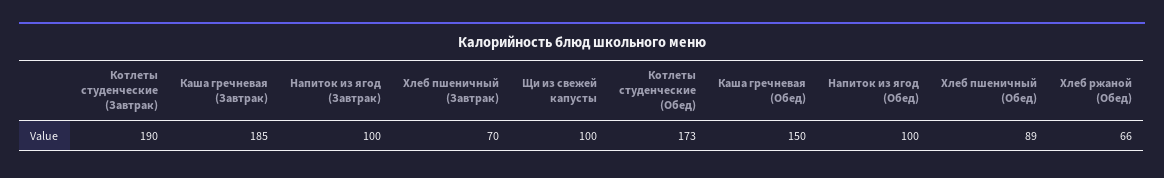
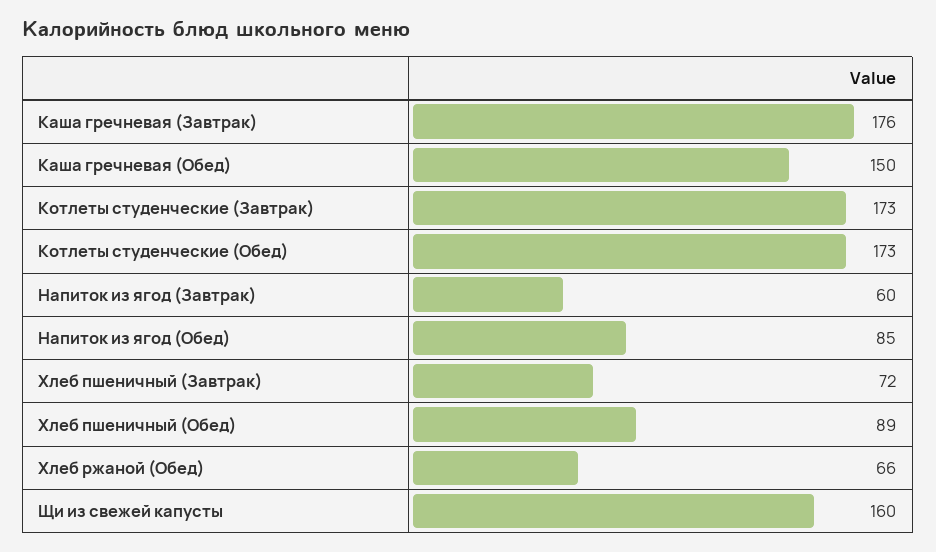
  {
-   "Котлеты студенческие (Завтрак)": 190,
+   "Котлеты студенческие (Завтрак)": 173,
-   "Каша гречневая (Завтрак)": 185,
+   "Каша гречневая (Завтрак)": 176,
-   "Напиток из ягод (Завтрак)": 100,
+   "Напиток из ягод (Завтрак)": 60,
-   "Хлеб пшеничный (Завтрак)": 70,
+   "Хлеб пшеничный (Завтрак)": 72,
-   "Щи из свежей капусты": 100,
+   "Щи из свежей капусты": 160,
    "Котлеты студенческие (Обед)": 173,
    "Каша гречневая (Обед)": 150,
-   "Напиток из ягод (Обед)": 100,
+   "Напиток из ягод (Обед)": 85,
    "Хлеб пшеничный (Обед)": 89,
    "Хлеб ржаной (Обед)": 66
  }

